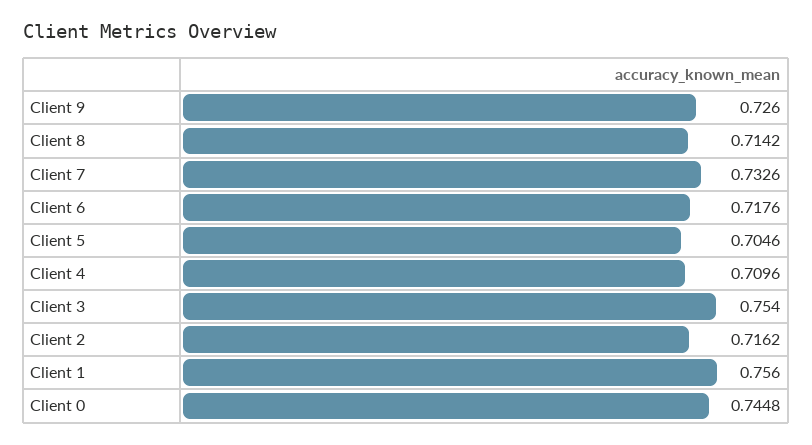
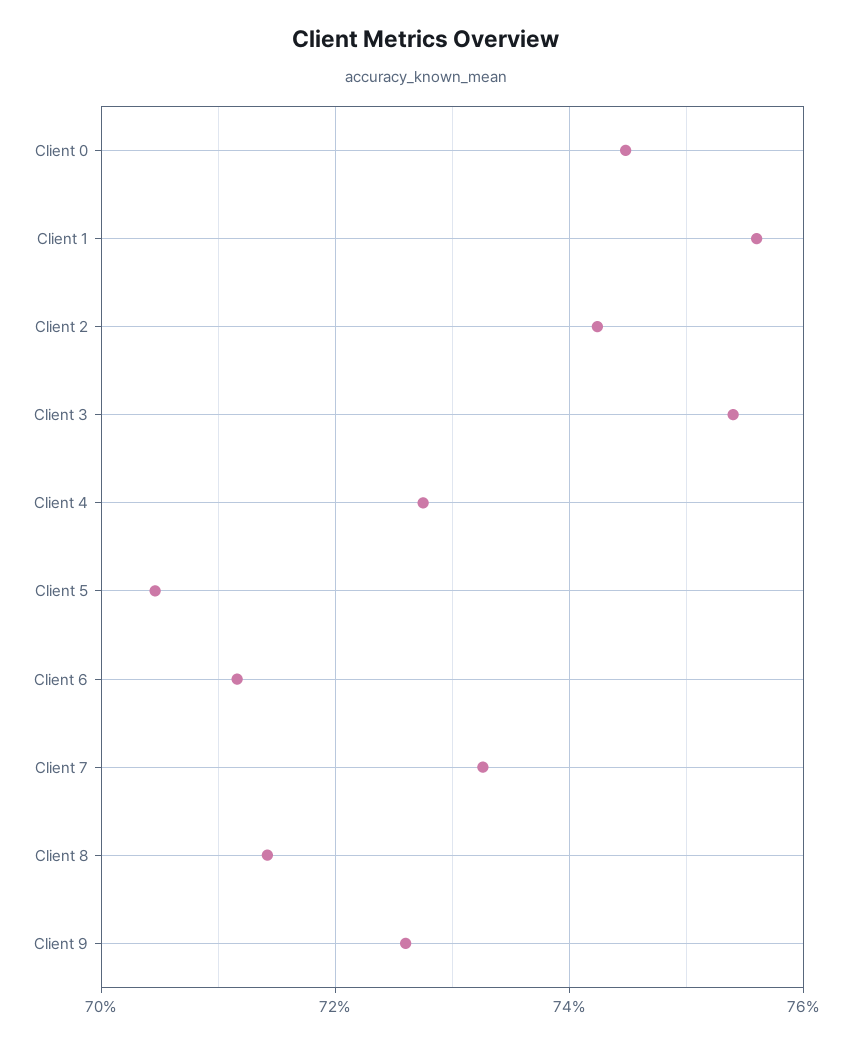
  {
    "Client 9": 0.726,
    "Client 8": 0.7142,
    "Client 7": 0.7326,
-   "Client 6": 0.7176,
+   "Client 6": 0.712,
    "Client 5": 0.7046,
-   "Client 4": 0.7096,
+   "Client 4": 0.728,
    "Client 3": 0.754,
-   "Client 2": 0.7162,
+   "Client 2": 0.742,
    "Client 1": 0.756,
    "Client 0": 0.7448
  }

